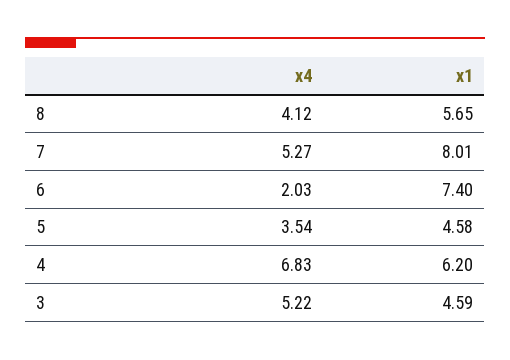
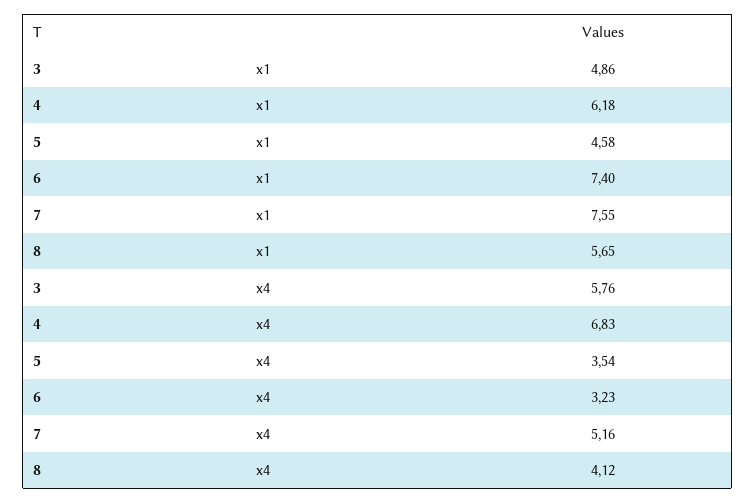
  {
    "x4": {
      "8": 4.12,
-     "7": 5.27,
+     "7": 5.16,
-     "6": 2.03,
+     "6": 3.23,
      "5": 3.54,
      "4": 6.83,
-     "3": 5.22
+     "3": 5.76
    },
    "x1": {
      "8": 5.65,
-     "7": 8.01,
+     "7": 7.55,
      "6": 7.4,
      "5": 4.58,
-     "4": 6.2,
+     "4": 6.18,
-     "3": 4.59
+     "3": 4.86
    }
  }

